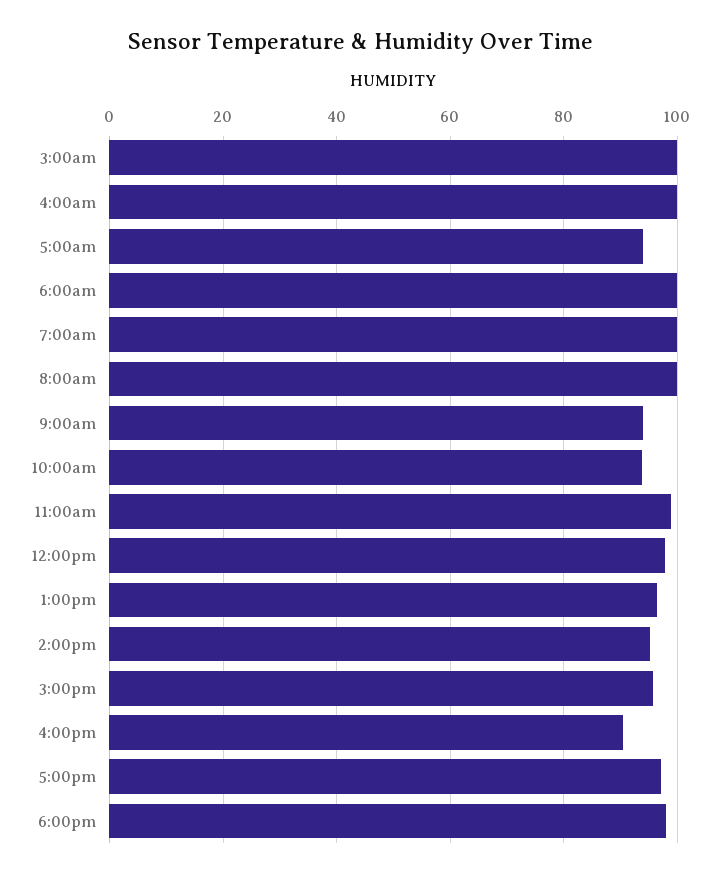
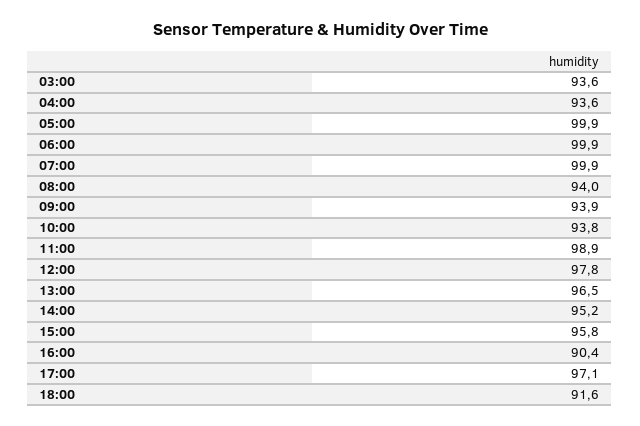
  {
-   "3:00am": 100,
+   "3:00am": 93.6,
-   "4:00am": 100,
+   "4:00am": 93.6,
-   "5:00am": 94,
+   "5:00am": 99.9,
    "6:00am": 99.9,
    "7:00am": 99.9,
-   "8:00am": 100,
+   "8:00am": 94,
    "9:00am": 93.9,
    "10:00am": 93.8,
    "11:00am": 98.9,
    "12:00pm": 97.8,
    "1:00pm": 96.5,
    "2:00pm": 95.2,
    "3:00pm": 95.8,
    "4:00pm": 90.4,
    "5:00pm": 97.1,
-   "6:00pm": 98
+   "6:00pm": 91.6
  }

